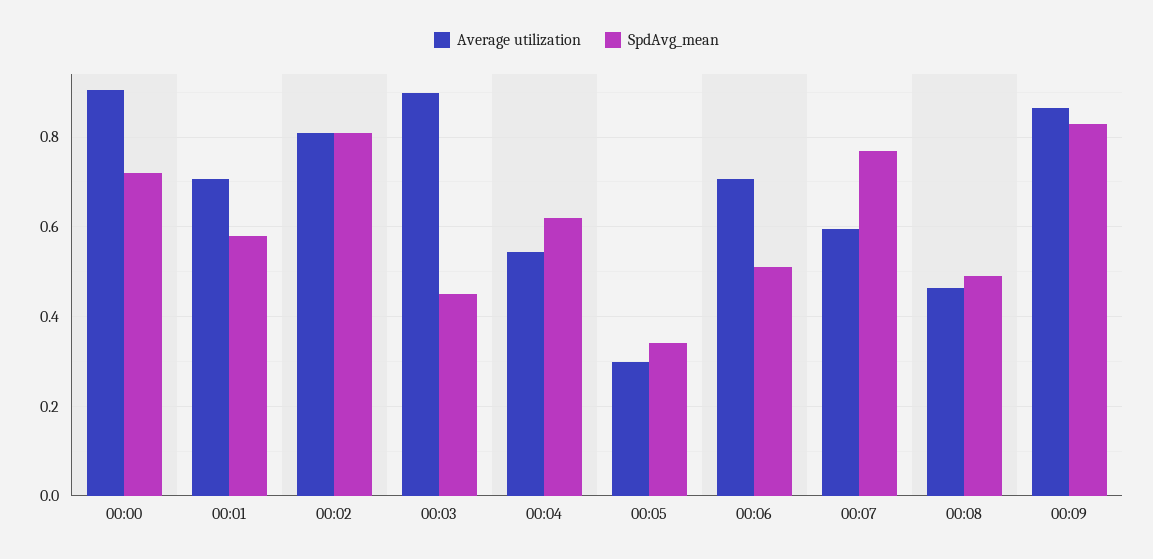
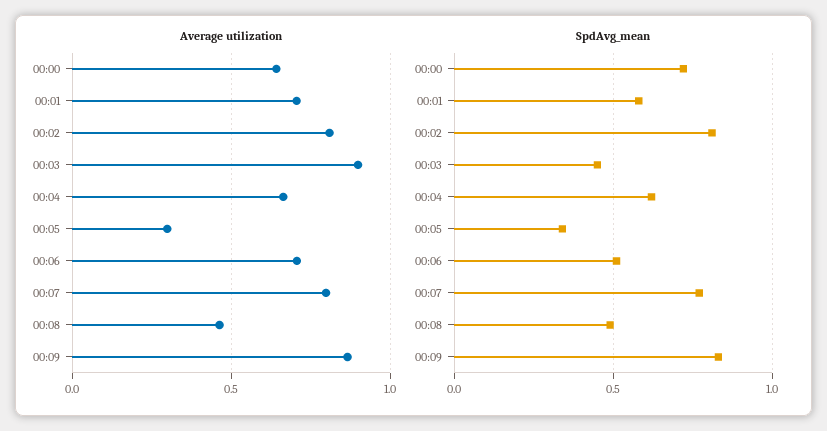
  {
    "Average utilization": {
-     "00:00": 0.9,
+     "00:00": 0.65,
      "00:01": 0.7,
      "00:02": 0.8,
      "00:03": 0.9,
-     "00:04": 0.54,
+     "00:04": 0.65,
      "00:05": 0.3,
      "00:06": 0.7,
-     "00:07": 0.6,
+     "00:07": 0.8,
      "00:08": 0.46,
      "00:09": 0.86
    },
    "SpdAvg_mean": {
      "00:00": 0.72,
      "00:01": 0.58,
      "00:02": 0.82,
      "00:03": 0.46,
      "00:04": 0.62,
      "00:05": 0.34,
      "00:06": 0.52,
      "00:07": 0.78,
      "00:08": 0.5,
      "00:09": 0.84
    }
  }

